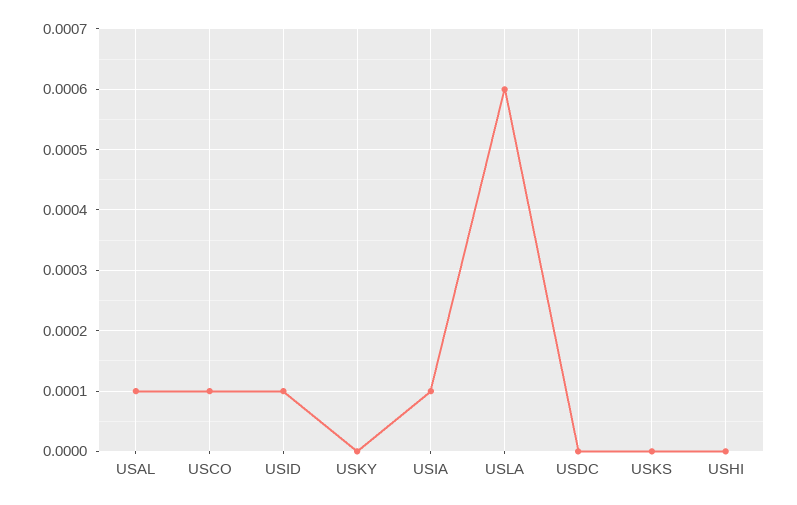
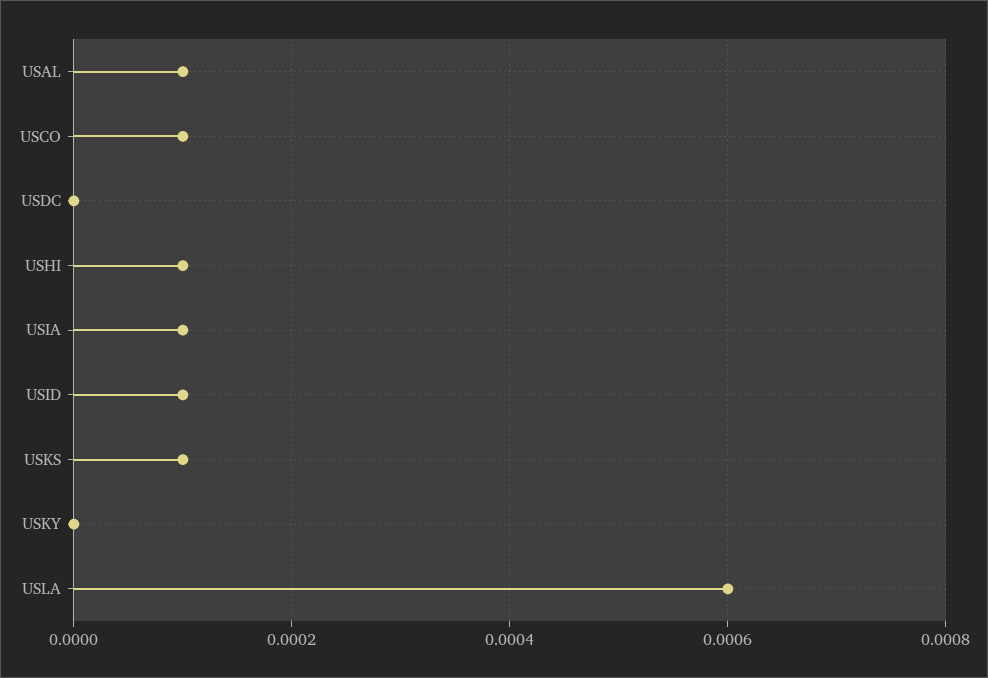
  {
    "USAL": 0.0001,
    "USCO": 0.0001,
    "USID": 0.0001,
    "USKY": 0,
    "USIA": 0.0001,
    "USLA": 0.0006,
    "USDC": 0,
-   "USKS": 0,
+   "USKS": 0.0001,
-   "USHI": 0
+   "USHI": 0.0001
  }

